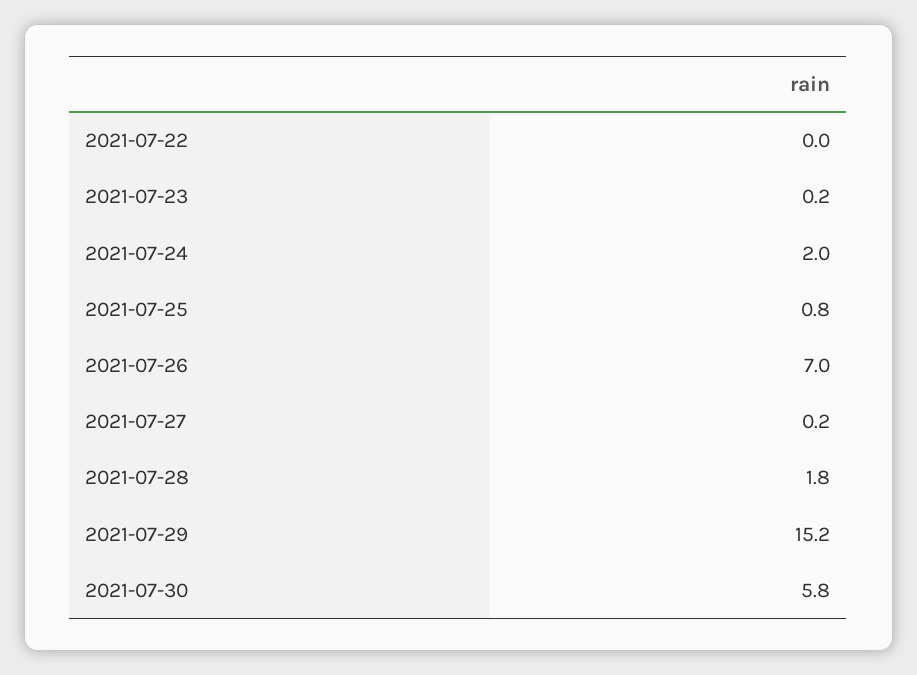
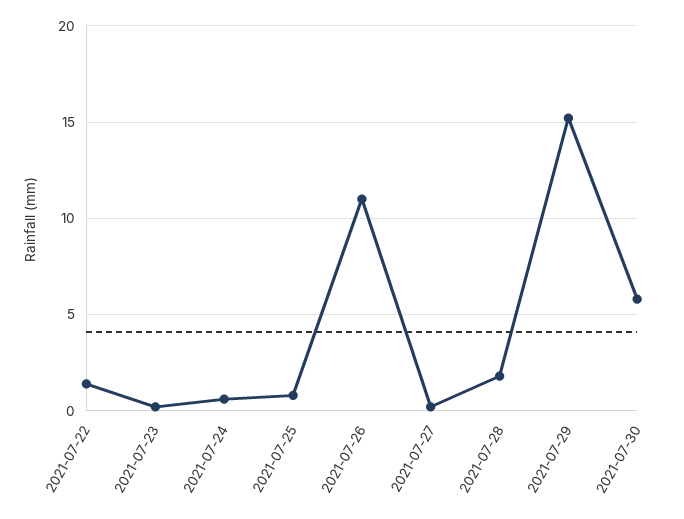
  {
-   "2021-07-22": 0,
+   "2021-07-22": 1.5,
    "2021-07-23": 0.2,
-   "2021-07-24": 2,
+   "2021-07-24": 0.5,
    "2021-07-25": 0.8,
-   "2021-07-26": 7,
+   "2021-07-26": 11,
    "2021-07-27": 0.2,
    "2021-07-28": 1.8,
    "2021-07-29": 15.2,
    "2021-07-30": 5.8
  }

